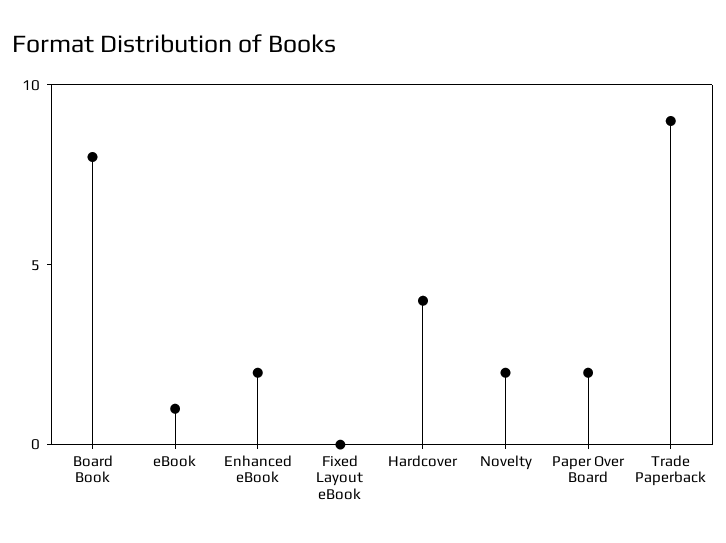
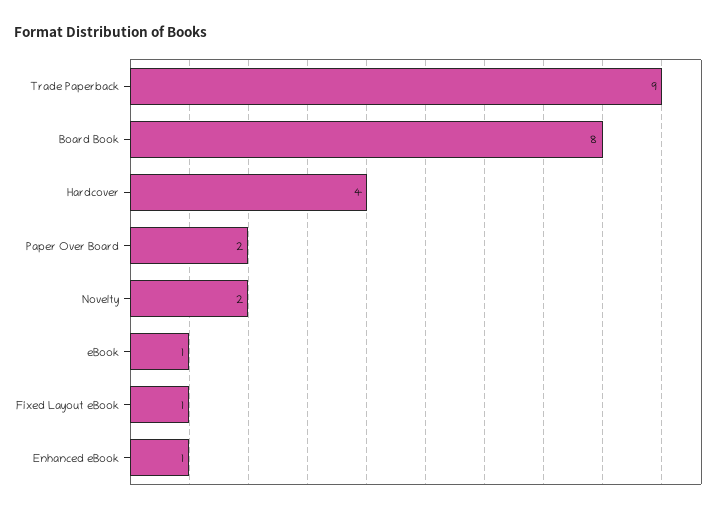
  {
    "Board Book": 8,
    "eBook": 1,
-   "Enhanced eBook": 2,
+   "Enhanced eBook": 1,
-   "Fixed Layout eBook": 0,
+   "Fixed Layout eBook": 1,
    "Hardcover": 4,
    "Novelty": 2,
    "Paper Over Board": 2,
    "Trade Paperback": 9
  }

